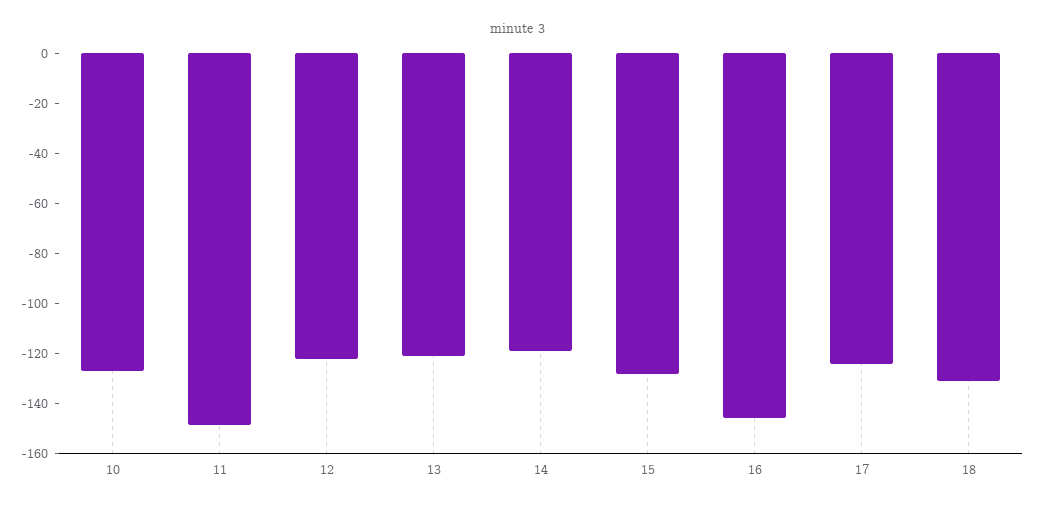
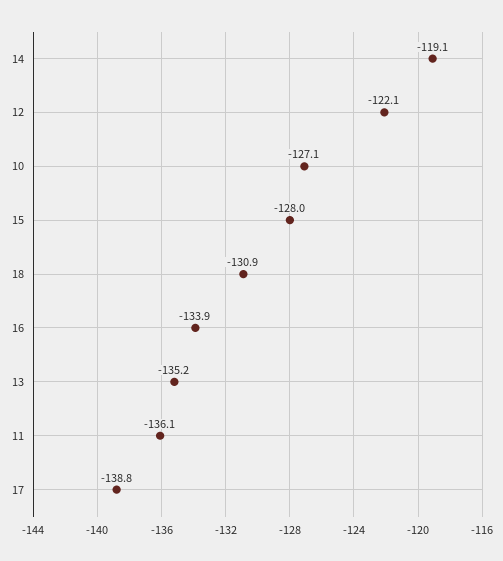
  {
    "10": -127.1,
-   "11": -150,
+   "11": -136.1,
    "12": -122.1,
-   "13": -120,
+   "13": -135.2,
    "14": -119.1,
    "15": -128,
-   "16": -145,
+   "16": -133.9,
-   "17": -125,
+   "17": -138.8,
    "18": -130.9
  }

